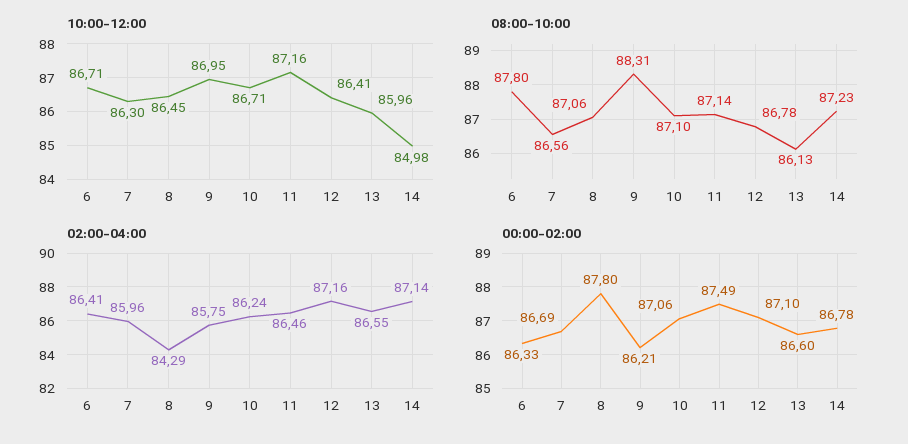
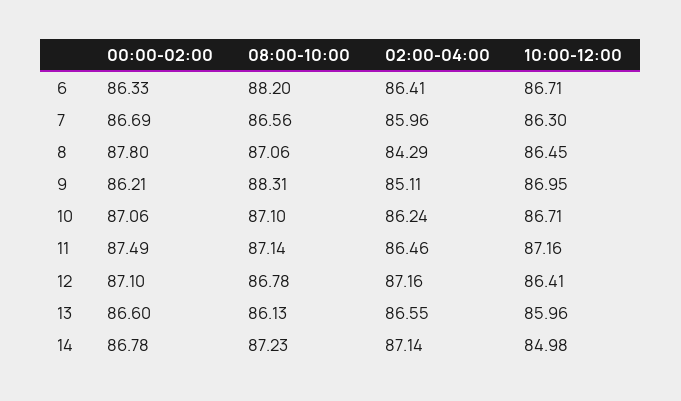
  {
    "10:00-12:00": {
      "6": 86.71,
      "7": 86.3,
      "8": 86.45,
      "9": 86.95,
      "10": 86.71,
      "11": 87.16,
      "12": 86.41,
      "13": 85.96,
      "14": 84.98
    },
    "08:00-10:00": {
-     "6": 87.8,
+     "6": 88.2,
      "7": 86.56,
      "8": 87.06,
      "9": 88.31,
      "10": 87.1,
      "11": 87.14,
      "12": 86.78,
      "13": 86.13,
      "14": 87.23
    },
    "02:00-04:00": {
      "6": 86.41,
      "7": 85.96,
      "8": 84.29,
-     "9": 85.75,
+     "9": 85.11,
      "10": 86.24,
      "11": 86.46,
      "12": 87.16,
      "13": 86.55,
      "14": 87.14
    },
    "00:00-02:00": {
      "6": 86.33,
      "7": 86.69,
      "8": 87.8,
      "9": 86.21,
      "10": 87.06,
      "11": 87.49,
      "12": 87.1,
      "13": 86.6,
      "14": 86.78
    }
  }

